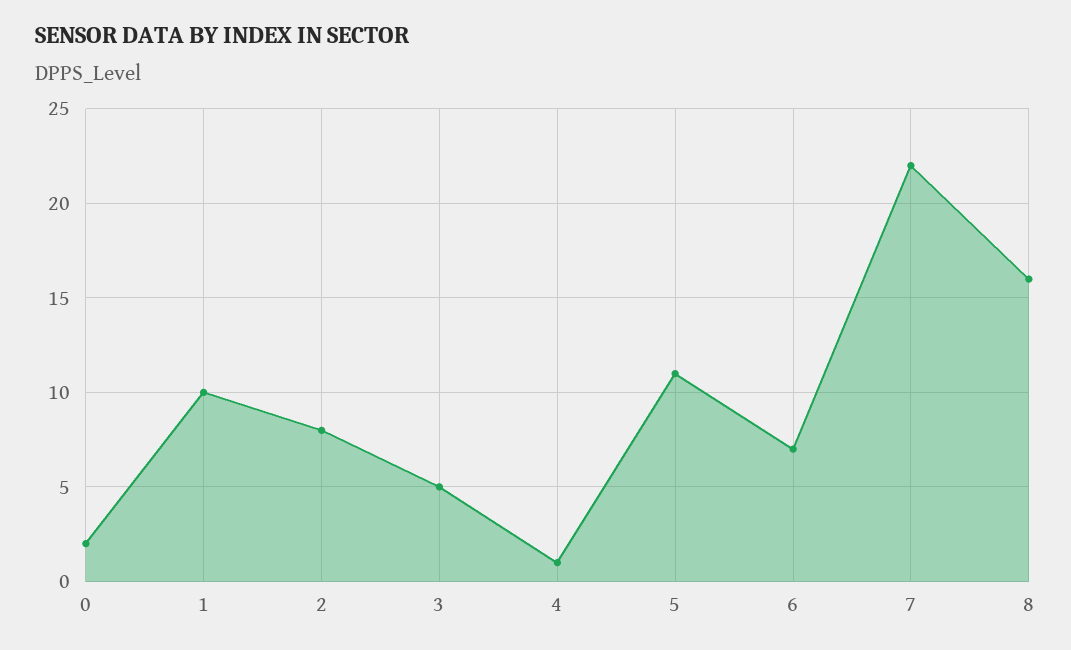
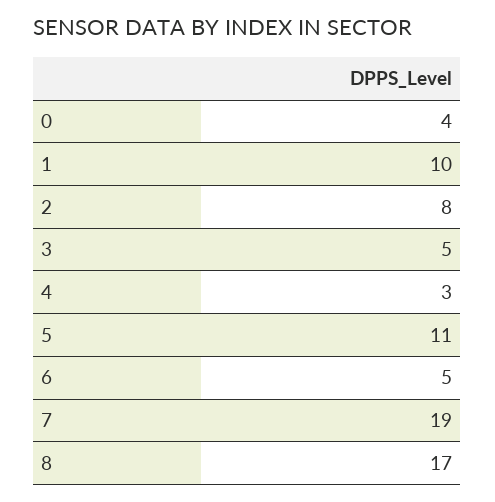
  {
-   "0": 2,
+   "0": 4,
    "1": 10,
    "2": 8,
    "3": 5,
-   "4": 1,
+   "4": 3,
    "5": 11,
-   "6": 7,
+   "6": 5,
-   "7": 22,
+   "7": 19,
-   "8": 16
+   "8": 17
  }

